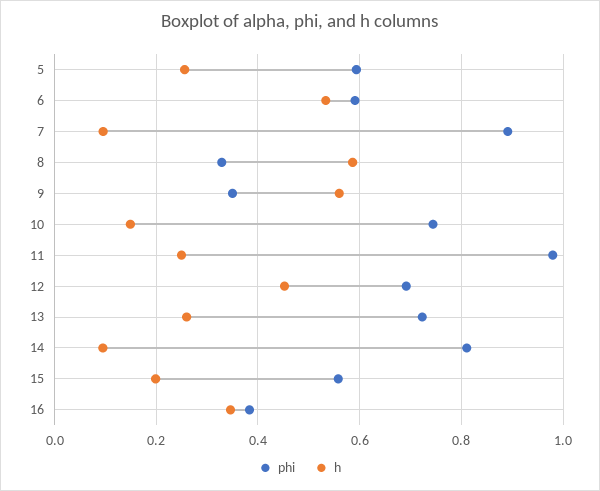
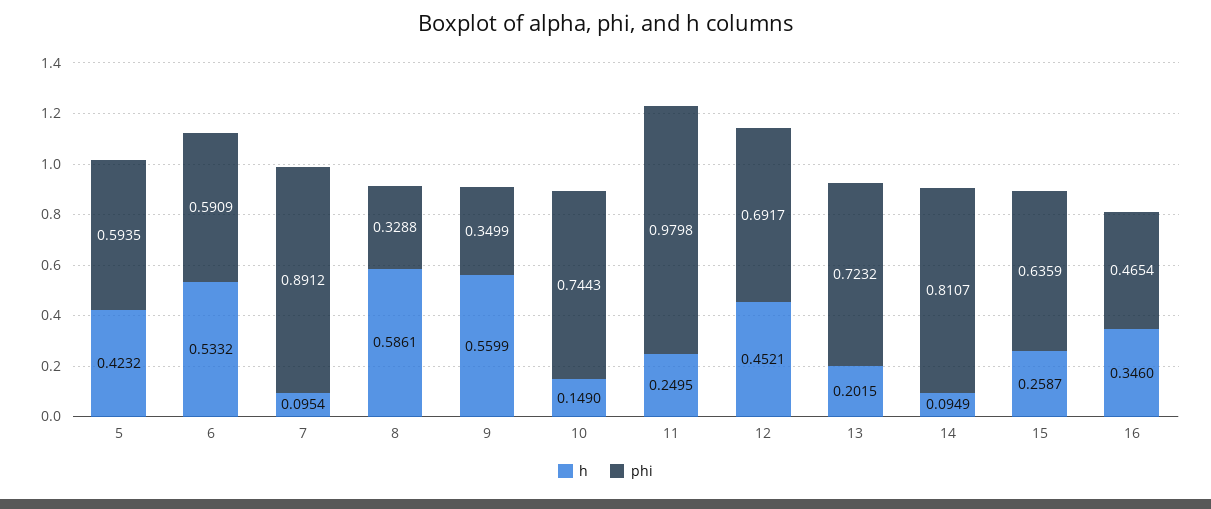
  {
    "phi": {
      "5": 0.5935,
      "6": 0.5909,
      "7": 0.8912,
      "8": 0.3288,
      "9": 0.3499,
      "10": 0.7443,
      "11": 0.9798,
      "12": 0.6917,
      "13": 0.7232,
      "14": 0.8107,
-     "15": 0.56,
+     "15": 0.6359,
-     "16": 0.38
+     "16": 0.4654
    },
    "h": {
-     "5": 0.26,
+     "5": 0.4232,
      "6": 0.5332,
      "7": 0.0954,
      "8": 0.5861,
      "9": 0.5599,
      "10": 0.149,
      "11": 0.2495,
      "12": 0.4521,
-     "13": 0.26,
+     "13": 0.2015,
      "14": 0.0949,
-     "15": 0.2,
+     "15": 0.2587,
      "16": 0.346
    }
  }

